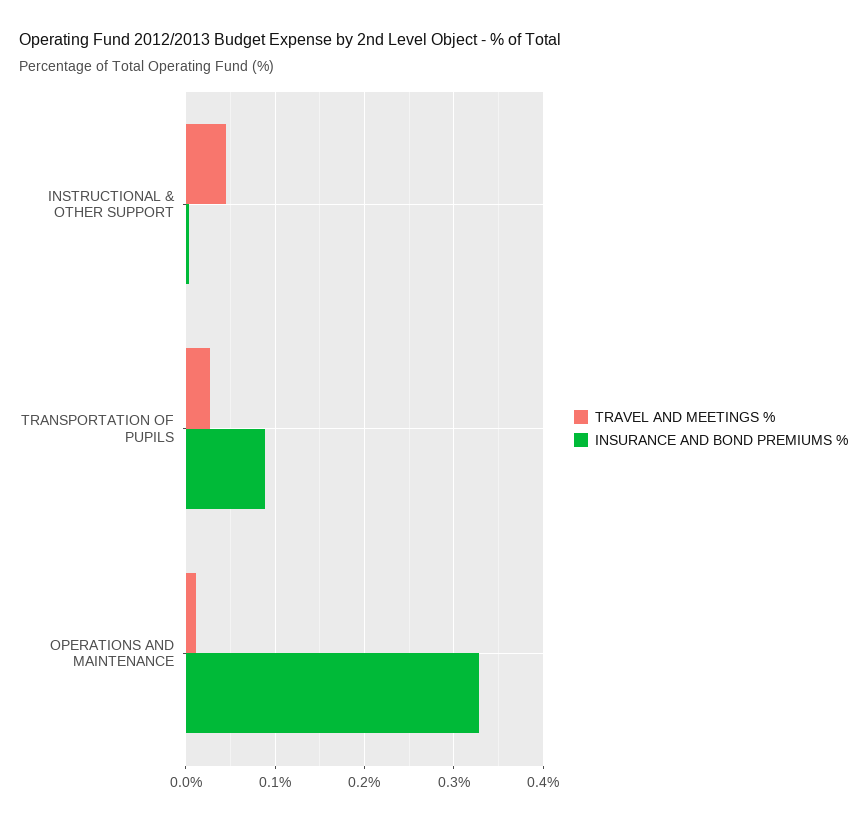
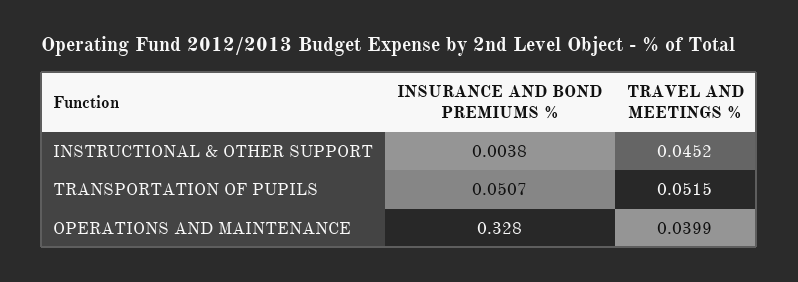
  {
    "TRAVEL AND MEETINGS %": {
      "INSTRUCTIONAL & OTHER SUPPORT": 0.0452,
-     "TRANSPORTATION OF PUPILS": 0.03,
+     "TRANSPORTATION OF PUPILS": 0.0515,
-     "OPERATIONS AND MAINTENANCE": 0.01
+     "OPERATIONS AND MAINTENANCE": 0.0399
    },
    "INSURANCE AND BOND PREMIUMS %": {
      "INSTRUCTIONAL & OTHER SUPPORT": 0.0038,
-     "TRANSPORTATION OF PUPILS": 0.09,
+     "TRANSPORTATION OF PUPILS": 0.0507,
      "OPERATIONS AND MAINTENANCE": 0.328
    }
  }

